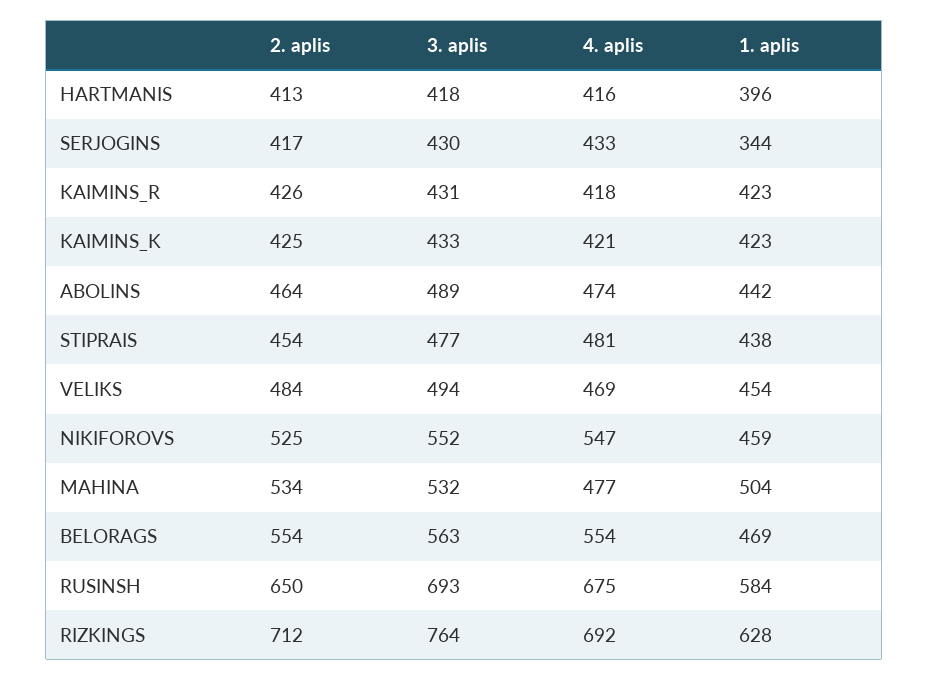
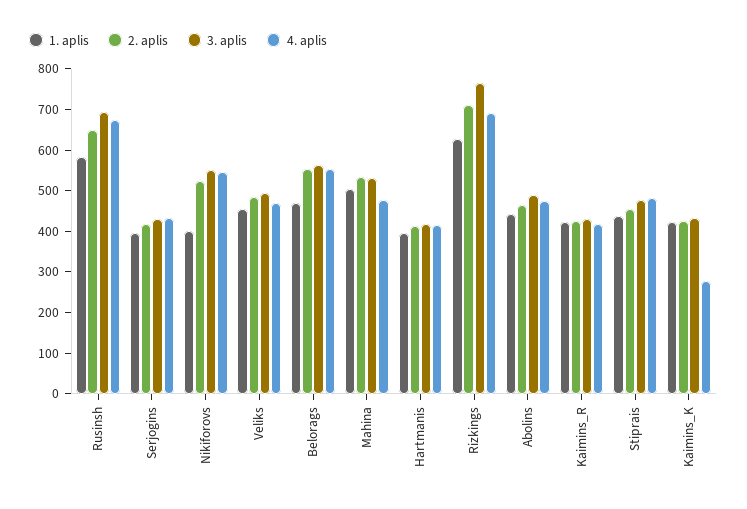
  {
    "2. aplis": {
      "HARTMANIS": 413,
      "SERJOGINS": 417,
      "KAIMINS_R": 426,
      "KAIMINS_K": 425,
      "ABOLINS": 464,
      "STIPRAIS": 454,
      "VELIKS": 484,
      "NIKIFOROVS": 525,
      "MAHINA": 534,
      "BELORAGS": 554,
      "RUSINSH": 650,
      "RIZKINGS": 712
    },
    "3. aplis": {
      "HARTMANIS": 418,
      "SERJOGINS": 430,
      "KAIMINS_R": 431,
      "KAIMINS_K": 433,
      "ABOLINS": 489,
      "STIPRAIS": 477,
      "VELIKS": 494,
      "NIKIFOROVS": 552,
      "MAHINA": 532,
      "BELORAGS": 563,
      "RUSINSH": 693,
      "RIZKINGS": 764
    },
    "4. aplis": {
      "HARTMANIS": 416,
      "SERJOGINS": 433,
      "KAIMINS_R": 418,
-     "KAIMINS_K": 421,
+     "KAIMINS_K": 280,
      "ABOLINS": 474,
      "STIPRAIS": 481,
      "VELIKS": 469,
      "NIKIFOROVS": 547,
      "MAHINA": 477,
      "BELORAGS": 554,
      "RUSINSH": 675,
      "RIZKINGS": 692
    },
    "1. aplis": {
      "HARTMANIS": 396,
-     "SERJOGINS": 344,
+     "SERJOGINS": 400,
      "KAIMINS_R": 423,
      "KAIMINS_K": 423,
      "ABOLINS": 442,
      "STIPRAIS": 438,
      "VELIKS": 454,
-     "NIKIFOROVS": 459,
+     "NIKIFOROVS": 400,
      "MAHINA": 504,
      "BELORAGS": 469,
      "RUSINSH": 584,
      "RIZKINGS": 628
    }
  }

